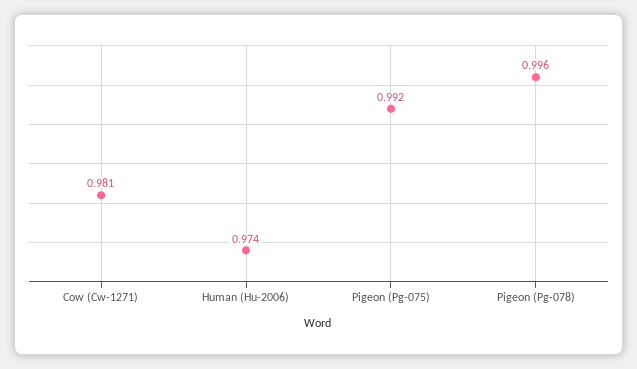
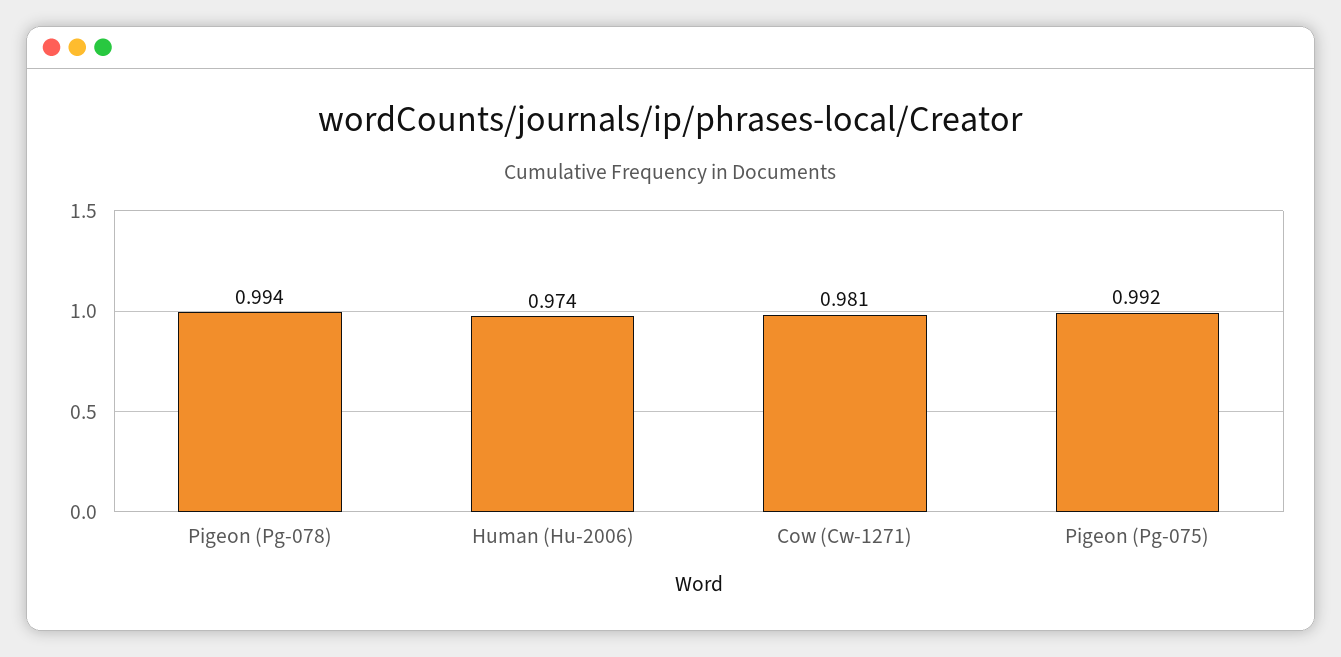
  {
    "Cow (Cw-1271)": 0.981,
    "Human (Hu-2006)": 0.974,
    "Pigeon (Pg-075)": 0.992,
-   "Pigeon (Pg-078)": 0.996
+   "Pigeon (Pg-078)": 0.994
  }

